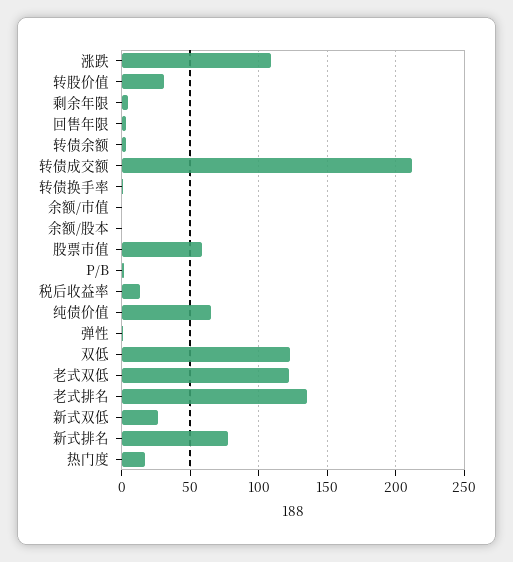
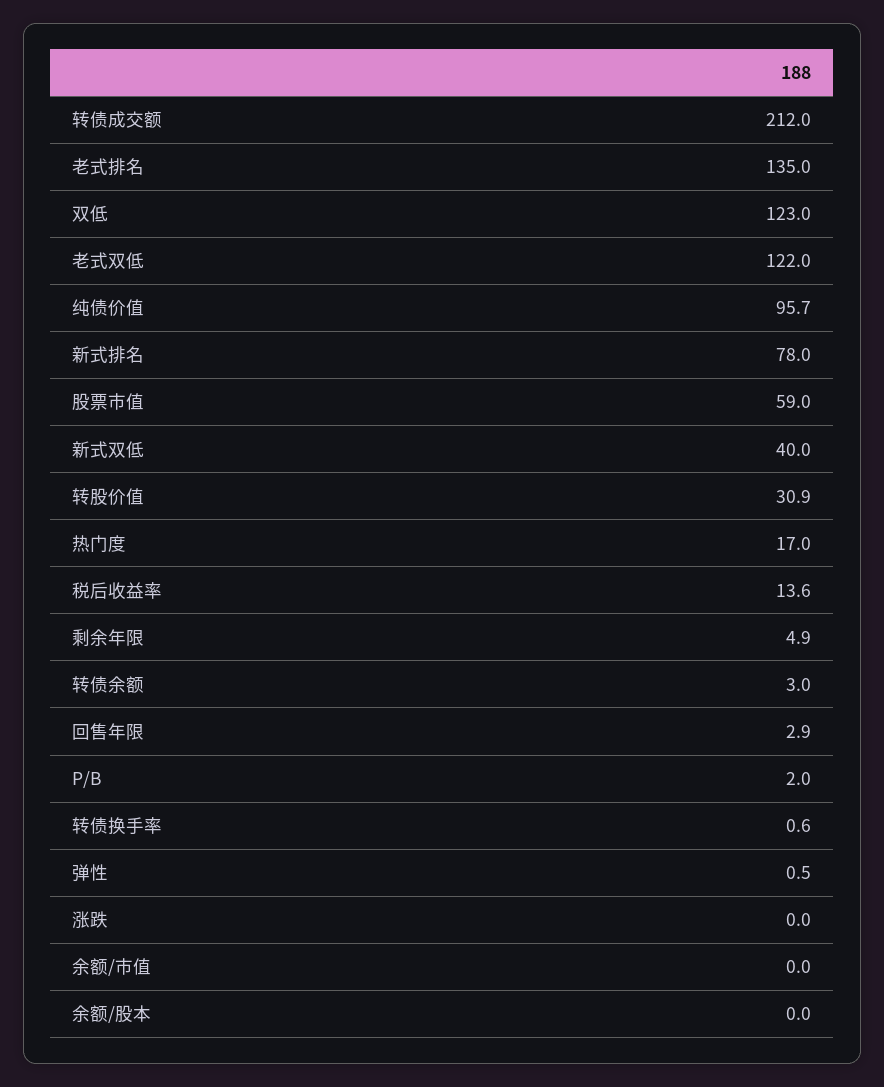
  {
-   "涨跌": 110,
+   "涨跌": 0,
    "转股价值": 30.9,
    "剩余年限": 4.9,
    "回售年限": 2.9,
    "转债余额": 3,
    "转债成交额": 212,
    "转债换手率": 0.6,
    "余额/市值": 0,
    "余额/股本": 0,
    "股票市值": 59,
    "P/B": 2,
    "税后收益率": 13.6,
-   "纯债价值": 65,
+   "纯债价值": 95.7,
    "弹性": 0.5,
    "双低": 123,
    "老式双低": 122,
    "老式排名": 135,
-   "新式双低": 25,
+   "新式双低": 40,
    "新式排名": 78,
    "热门度": 17
  }

